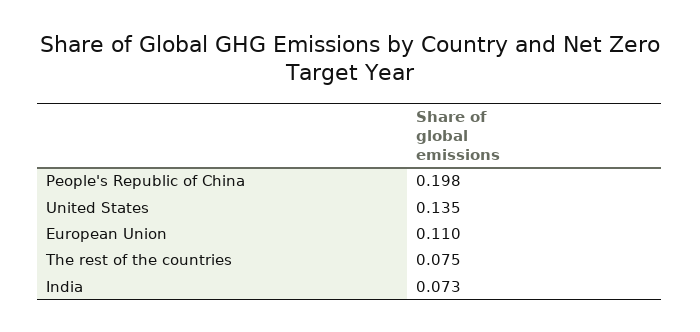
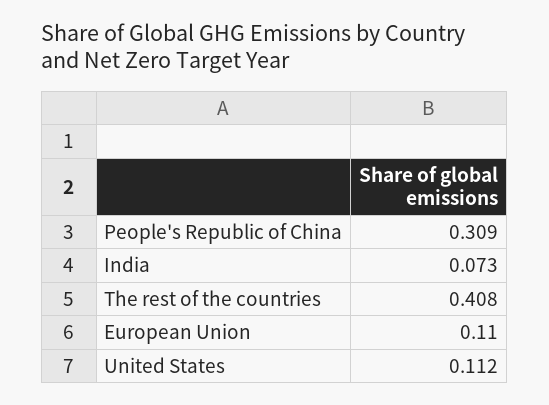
  {
-   "People's Republic of China": 0.198,
+   "People's Republic of China": 0.309,
-   "United States": 0.135,
+   "United States": 0.112,
    "European Union": 0.11,
-   "The rest of the countries": 0.075,
+   "The rest of the countries": 0.408,
    "India": 0.073
  }

